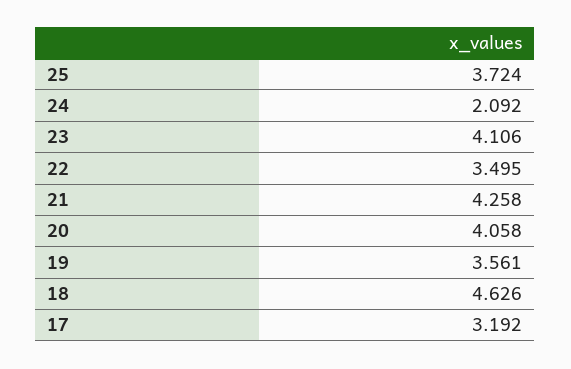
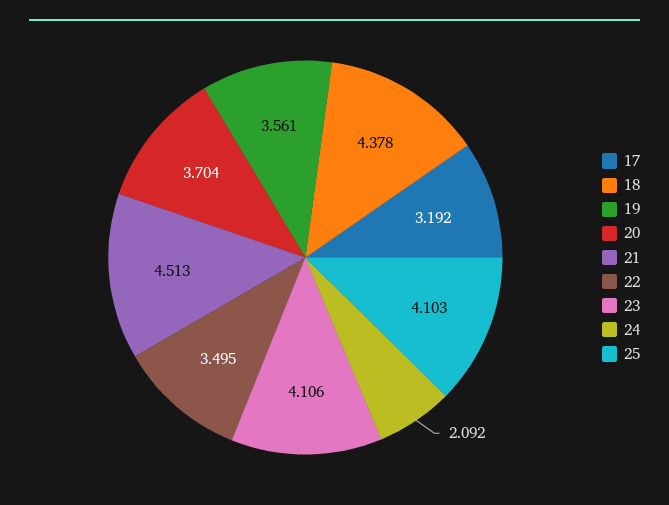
  {
-   "25": 3.724,
+   "25": 4.103,
    "24": 2.092,
    "23": 4.106,
    "22": 3.495,
-   "21": 4.258,
+   "21": 4.513,
-   "20": 4.058,
+   "20": 3.704,
    "19": 3.561,
-   "18": 4.626,
+   "18": 4.378,
    "17": 3.192
  }

